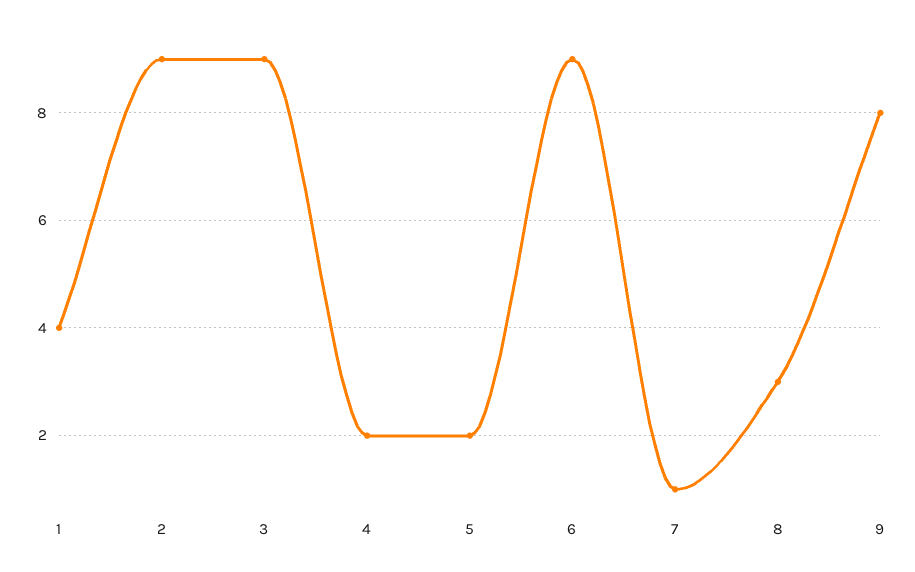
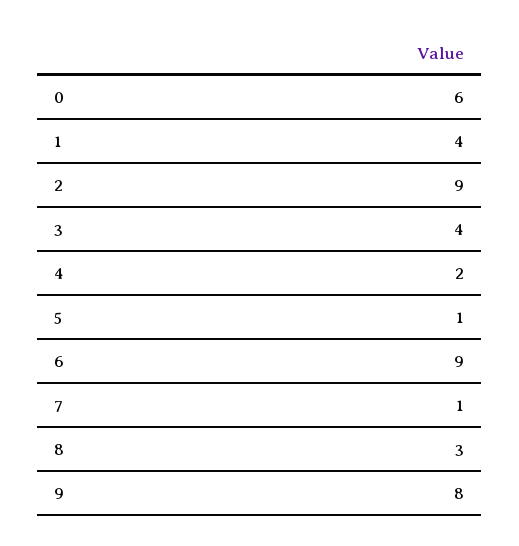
  {
    "1": 4,
    "2": 9,
-   "3": 9,
+   "3": 4,
    "4": 2,
-   "5": 2,
+   "5": 1,
    "6": 9,
    "7": 1,
    "8": 3,
-   "9": 8
+   "9": 8,
+   "0": 6
  }

